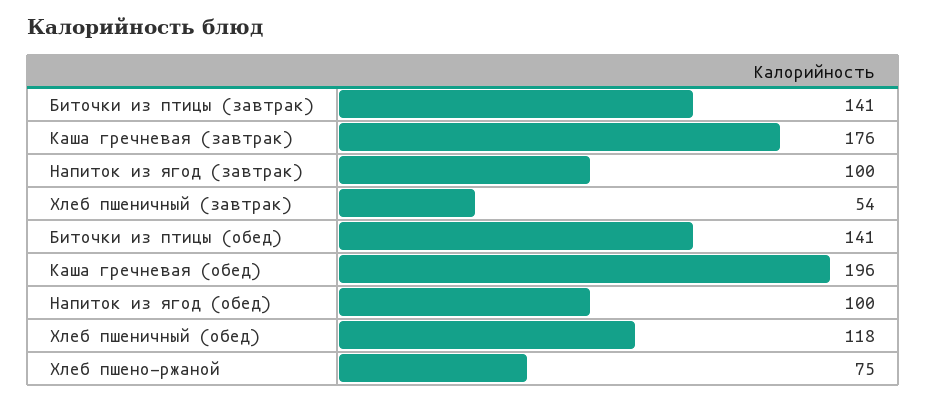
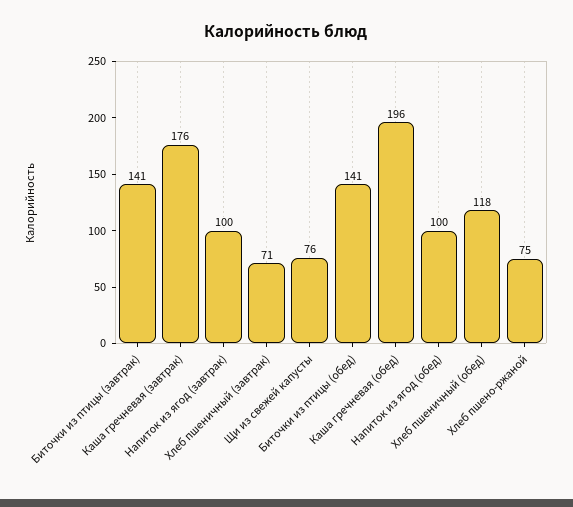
  {
    "Биточки из птицы (завтрак)": 141,
    "Каша гречневая (завтрак)": 176,
    "Напиток из ягод (завтрак)": 100,
-   "Хлеб пшеничный (завтрак)": 54,
+   "Хлеб пшеничный (завтрак)": 71,
    "Биточки из птицы (обед)": 141,
    "Каша гречневая (обед)": 196,
    "Напиток из ягод (обед)": 100,
    "Хлеб пшеничный (обед)": 118,
-   "Хлеб пшено-ржаной": 75
+   "Хлеб пшено-ржаной": 75,
+   "Щи из свежей капусты": 76
  }

